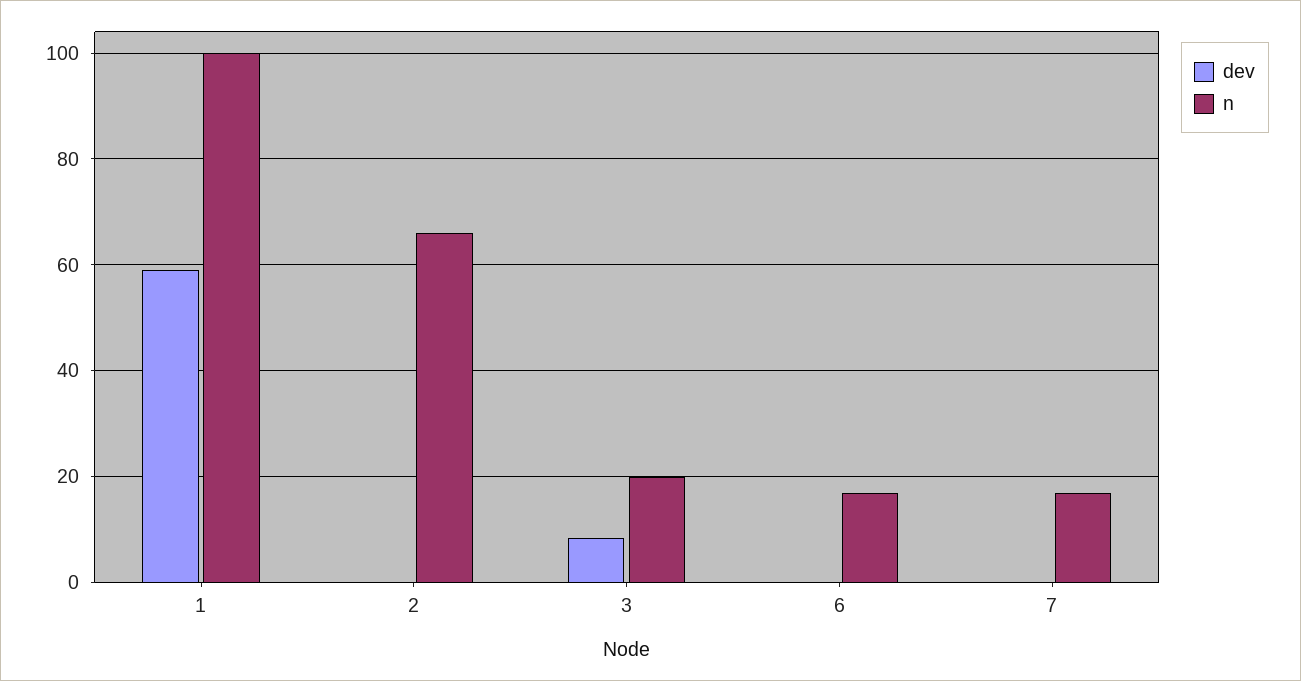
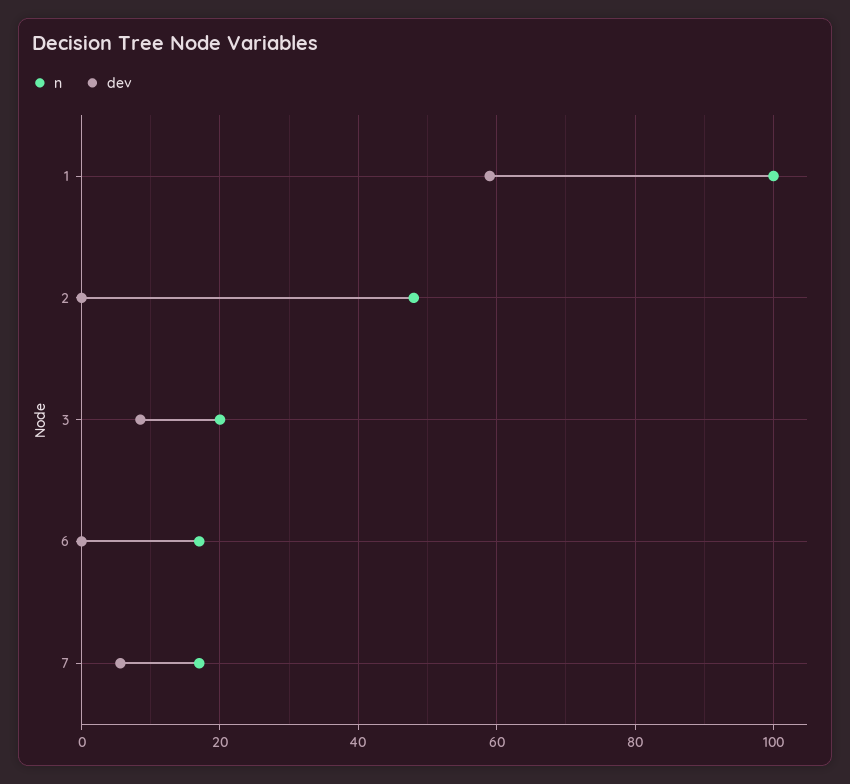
  {
    "dev": {
      "1": 58,
      "2": 0,
      "3": 8,
      "6": 0,
-     "7": 0
+     "7": 6
    },
    "n": {
      "1": 100,
-     "2": 66,
+     "2": 48,
      "3": 20,
      "6": 18,
      "7": 18
    }
  }

